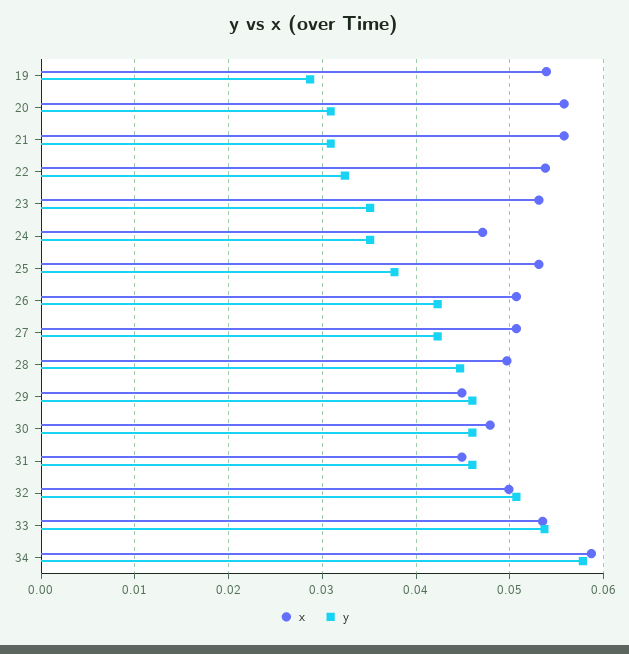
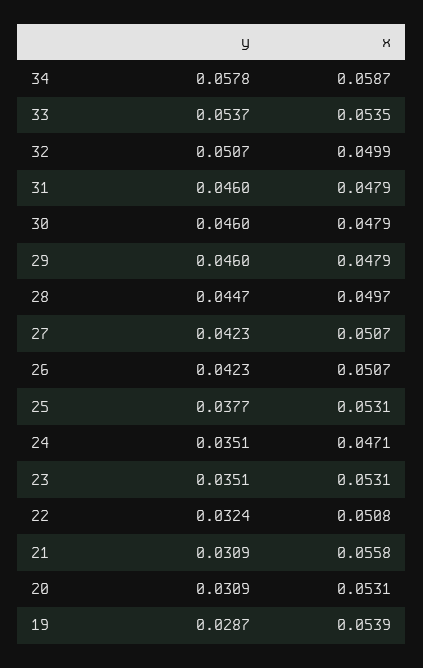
  {
    "x": {
      "19": 0.0539,
-     "20": 0.056,
+     "20": 0.0531,
      "21": 0.0558,
-     "22": 0.054,
+     "22": 0.0508,
      "23": 0.0531,
      "24": 0.0471,
      "25": 0.0531,
      "26": 0.0507,
      "27": 0.0507,
      "28": 0.0497,
-     "29": 0.045,
+     "29": 0.0479,
      "30": 0.0479,
-     "31": 0.045,
+     "31": 0.0479,
      "32": 0.0499,
      "33": 0.0535,
      "34": 0.0587
    },
    "y": {
      "19": 0.0287,
      "20": 0.0309,
      "21": 0.0309,
      "22": 0.0324,
      "23": 0.0351,
      "24": 0.0351,
      "25": 0.0377,
      "26": 0.0423,
      "27": 0.0423,
      "28": 0.0447,
      "29": 0.046,
      "30": 0.046,
      "31": 0.046,
      "32": 0.0507,
      "33": 0.0537,
      "34": 0.0578
    }
  }

